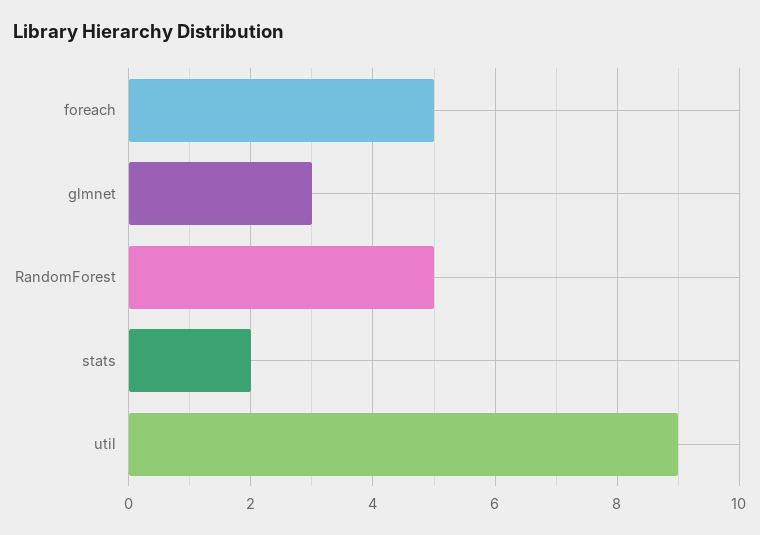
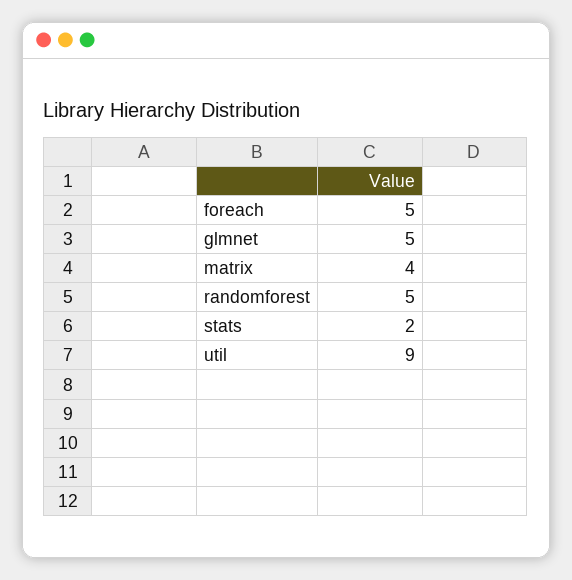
  {
    "foreach": 5,
-   "glmnet": 3,
+   "glmnet": 5,
    "RandomForest": 5,
    "stats": 2,
-   "util": 9
+   "util": 9,
+   "matrix": 4
  }

